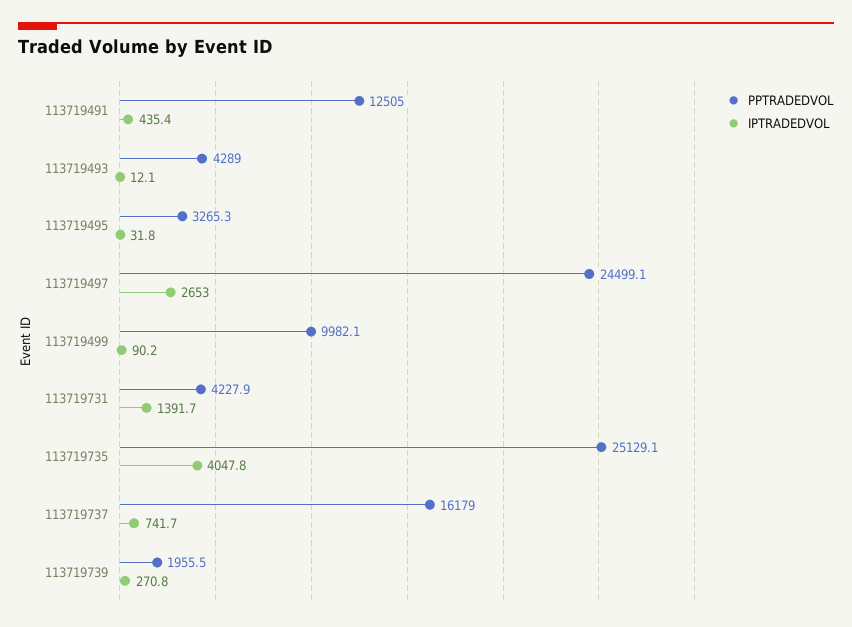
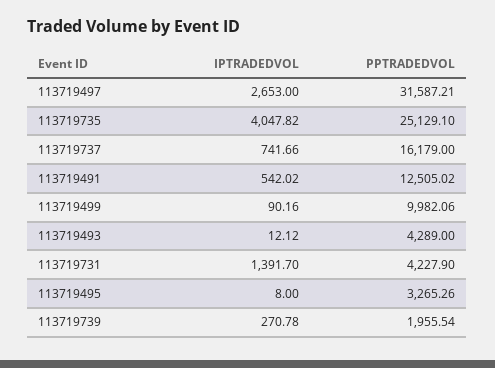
  {
    "PPTRADEDVOL": {
      "113719491": 12505.02,
      "113719493": 4289,
      "113719495": 3265.26,
-     "113719497": 24499.1,
+     "113719497": 31587.21,
      "113719499": 9982.06,
      "113719731": 4227.9,
      "113719735": 25129.1,
      "113719737": 16179,
      "113719739": 1955.54
    },
    "IPTRADEDVOL": {
-     "113719491": 435.4,
+     "113719491": 542.02,
      "113719493": 12.12,
-     "113719495": 31.8,
+     "113719495": 8,
      "113719497": 2653,
      "113719499": 90.16,
      "113719731": 1391.7,
      "113719735": 4047.82,
      "113719737": 741.66,
      "113719739": 270.78
    }
  }

